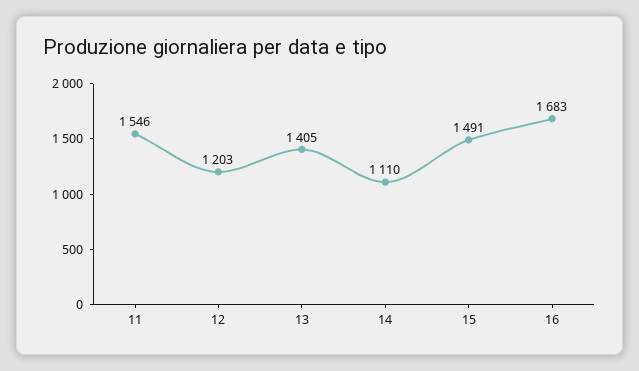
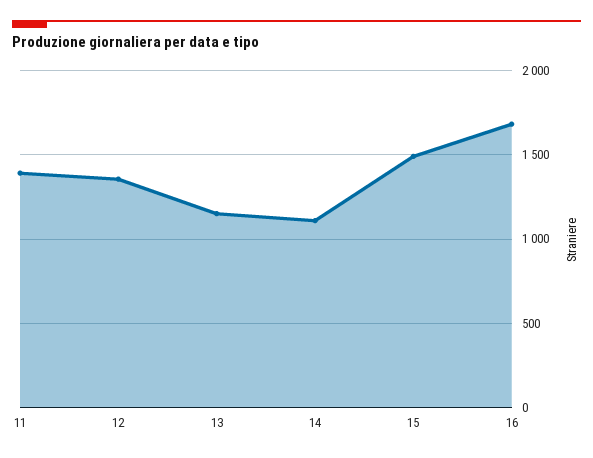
  {
-   "11": 1546,
+   "11": 1400,
-   "12": 1203,
+   "12": 1350,
-   "13": 1405,
+   "13": 1150,
    "14": 1110,
    "15": 1491,
    "16": 1683
  }

